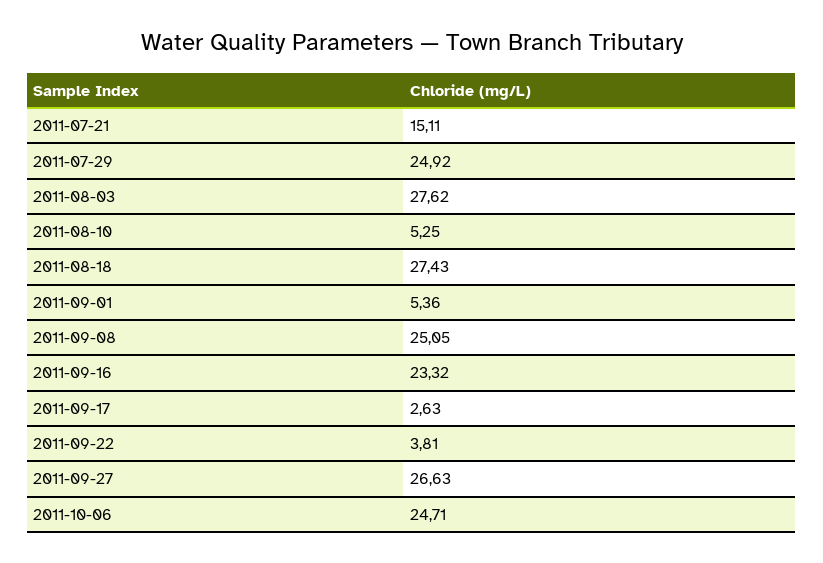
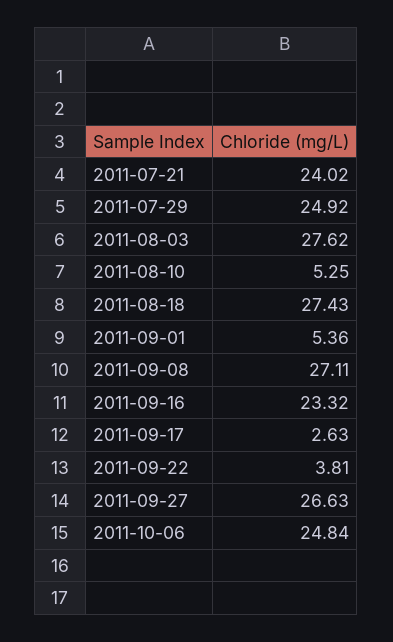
  {
-   "2011-07-21": 15.11,
+   "2011-07-21": 24.02,
    "2011-07-29": 24.92,
    "2011-08-03": 27.62,
    "2011-08-10": 5.25,
    "2011-08-18": 27.43,
    "2011-09-01": 5.36,
-   "2011-09-08": 25.05,
+   "2011-09-08": 27.11,
    "2011-09-16": 23.32,
    "2011-09-17": 2.63,
    "2011-09-22": 3.81,
    "2011-09-27": 26.63,
-   "2011-10-06": 24.71
+   "2011-10-06": 24.84
  }

